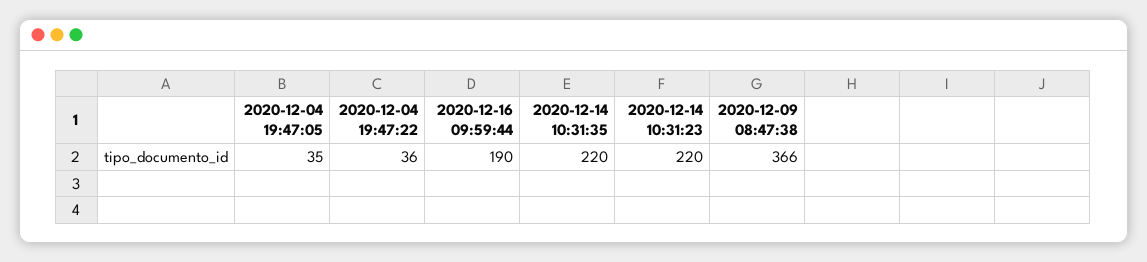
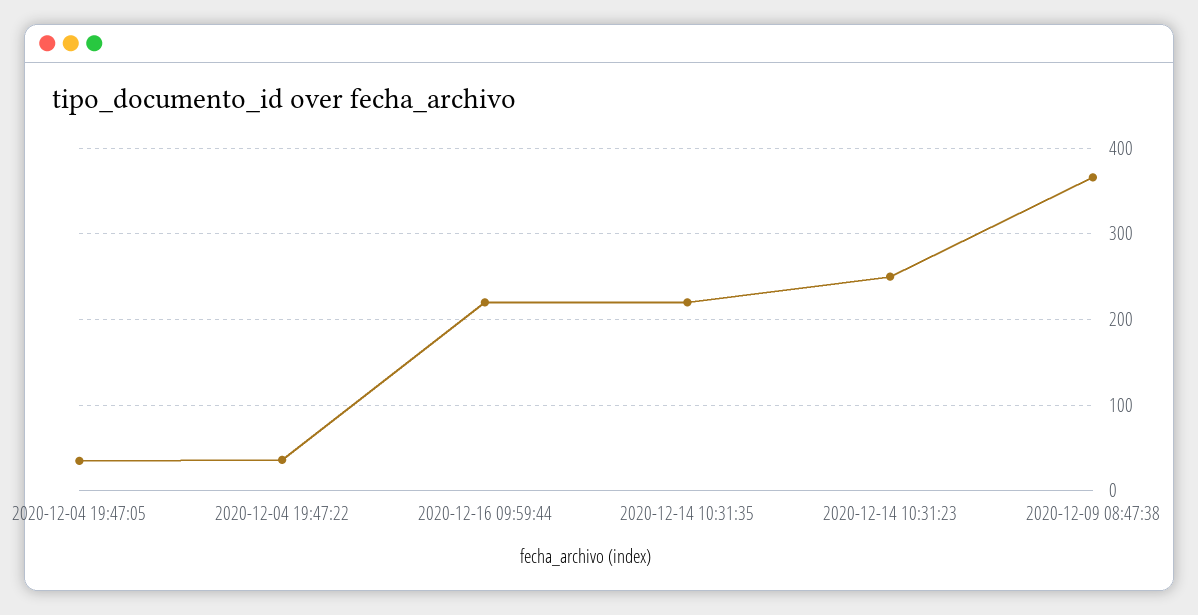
  {
    "2020-12-04 19:47:05": 35,
    "2020-12-04 19:47:22": 36,
-   "2020-12-16 09:59:44": 190,
+   "2020-12-16 09:59:44": 220,
    "2020-12-14 10:31:35": 220,
-   "2020-12-14 10:31:23": 220,
+   "2020-12-14 10:31:23": 250,
    "2020-12-09 08:47:38": 366
  }

